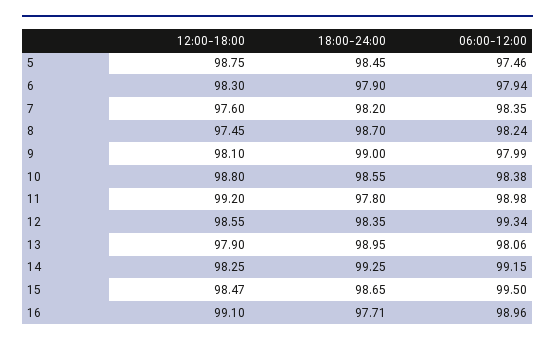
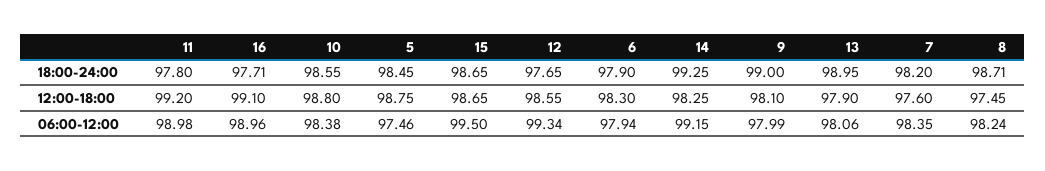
  {
    "12:00-18:00": {
      "5": 98.75,
      "6": 98.3,
      "7": 97.6,
      "8": 97.45,
      "9": 98.1,
      "10": 98.8,
      "11": 99.2,
      "12": 98.55,
      "13": 97.9,
      "14": 98.25,
-     "15": 98.47,
+     "15": 98.65,
      "16": 99.1
    },
    "18:00-24:00": {
      "5": 98.45,
      "6": 97.9,
      "7": 98.2,
-     "8": 98.7,
+     "8": 98.71,
      "9": 99,
      "10": 98.55,
      "11": 97.8,
-     "12": 98.35,
+     "12": 97.65,
      "13": 98.95,
      "14": 99.25,
      "15": 98.65,
      "16": 97.71
    },
    "06:00-12:00": {
      "5": 97.46,
      "6": 97.94,
      "7": 98.35,
      "8": 98.24,
      "9": 97.99,
      "10": 98.38,
      "11": 98.98,
      "12": 99.34,
      "13": 98.06,
      "14": 99.15,
      "15": 99.5,
      "16": 98.96
    }
  }

